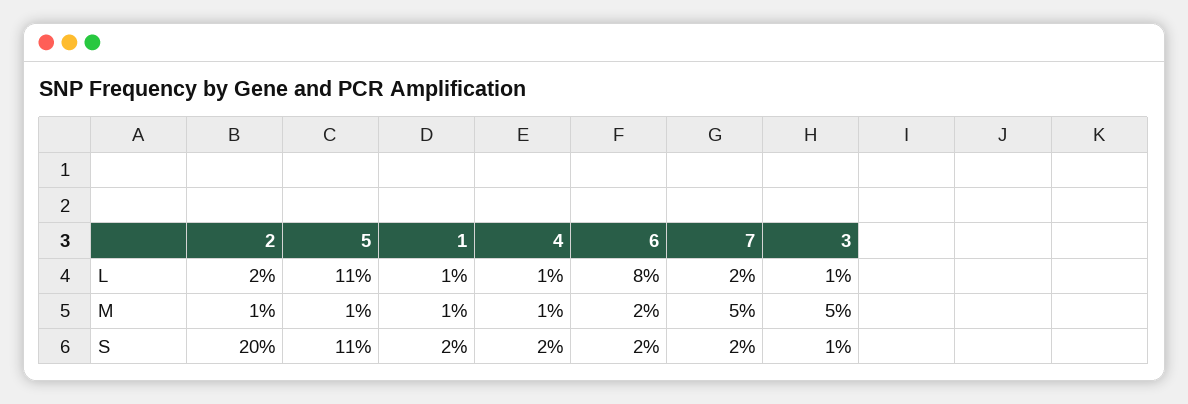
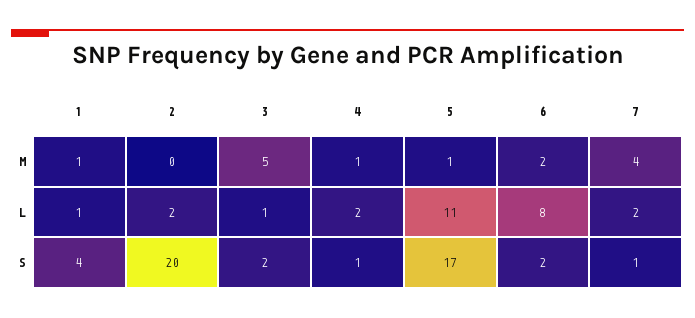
  {
    "2": {
      "L": 2,
-     "M": 1,
+     "M": 0,
      "S": 20
    },
    "5": {
      "L": 11,
      "M": 1,
-     "S": 11
+     "S": 17
    },
    "1": {
      "L": 1,
      "M": 1,
-     "S": 2
+     "S": 4
    },
    "4": {
-     "L": 1,
+     "L": 2,
      "M": 1,
-     "S": 2
+     "S": 1
    },
    "6": {
      "L": 8,
      "M": 2,
      "S": 2
    },
    "7": {
      "L": 2,
-     "M": 5,
+     "M": 4,
-     "S": 2
+     "S": 1
    },
    "3": {
      "L": 1,
      "M": 5,
-     "S": 1
+     "S": 2
    }
  }

